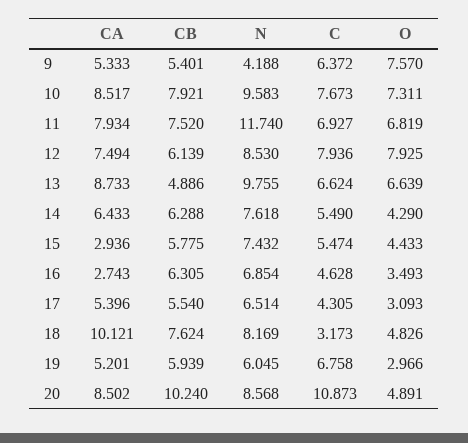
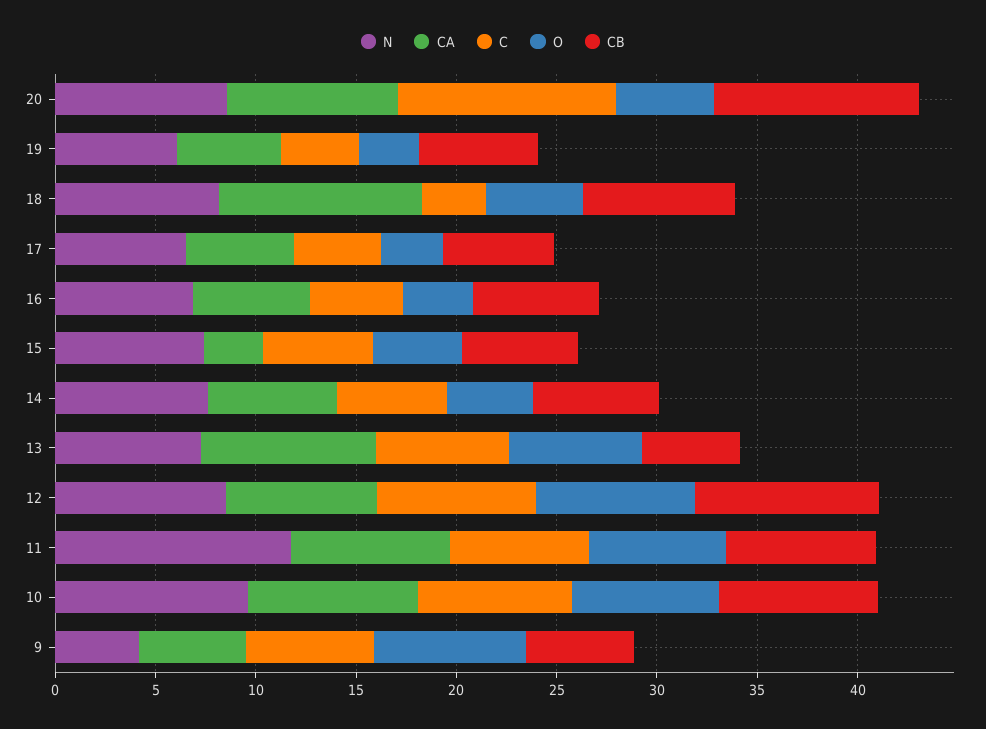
  {
    "CA": {
      "9": 5.333,
      "10": 8.517,
      "11": 7.934,
      "12": 7.494,
      "13": 8.733,
      "14": 6.433,
      "15": 2.936,
-     "16": 2.743,
+     "16": 6,
      "17": 5.396,
      "18": 10.121,
      "19": 5.201,
      "20": 8.502
    },
    "CB": {
      "9": 5.401,
      "10": 7.921,
      "11": 7.52,
-     "12": 6.139,
+     "12": 9,
      "13": 4.886,
      "14": 6.288,
      "15": 5.775,
      "16": 6.305,
      "17": 5.54,
      "18": 7.624,
      "19": 5.939,
      "20": 10.24
    },
    "N": {
      "9": 4.188,
      "10": 9.583,
      "11": 11.74,
      "12": 8.53,
-     "13": 9.755,
+     "13": 7,
      "14": 7.618,
      "15": 7.432,
      "16": 6.854,
      "17": 6.514,
      "18": 8.169,
      "19": 6.045,
      "20": 8.568
    },
    "C": {
      "9": 6.372,
      "10": 7.673,
      "11": 6.927,
      "12": 7.936,
      "13": 6.624,
      "14": 5.49,
      "15": 5.474,
      "16": 4.628,
      "17": 4.305,
      "18": 3.173,
-     "19": 6.758,
+     "19": 4,
      "20": 10.873
    },
    "O": {
      "9": 7.57,
      "10": 7.311,
      "11": 6.819,
      "12": 7.925,
      "13": 6.639,
      "14": 4.29,
      "15": 4.433,
      "16": 3.493,
      "17": 3.093,
      "18": 4.826,
      "19": 2.966,
      "20": 4.891
    }
  }

